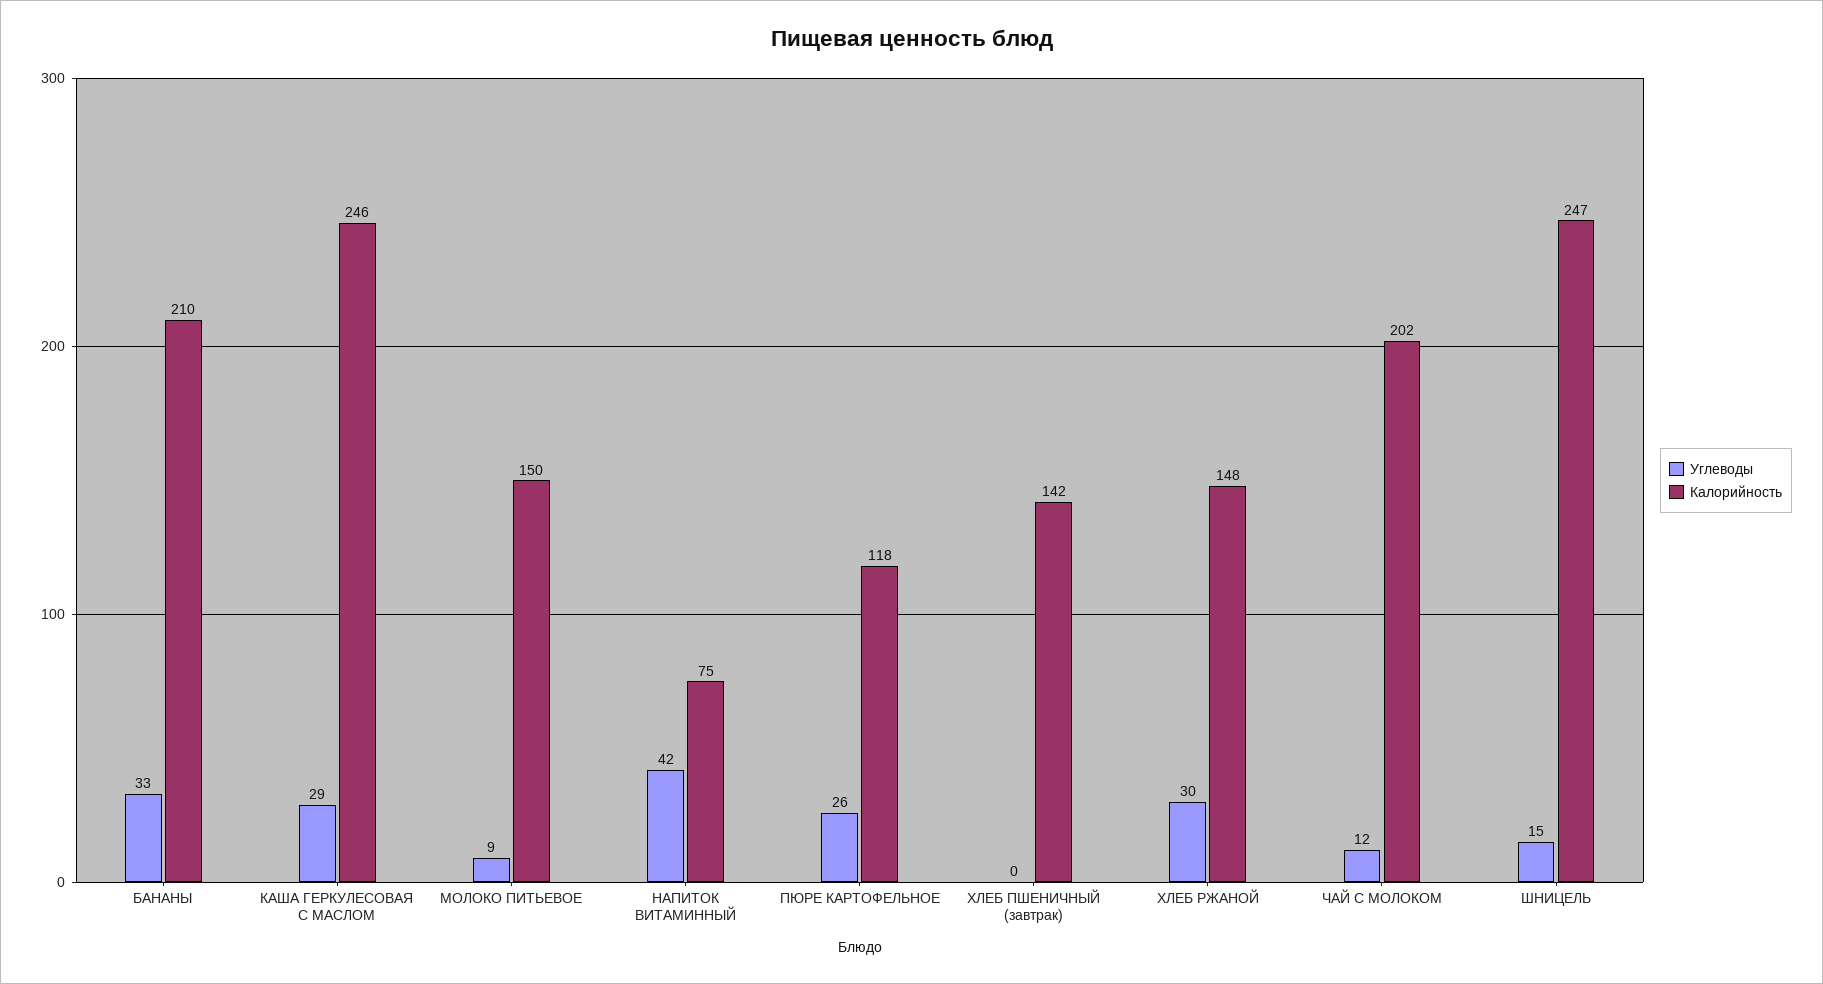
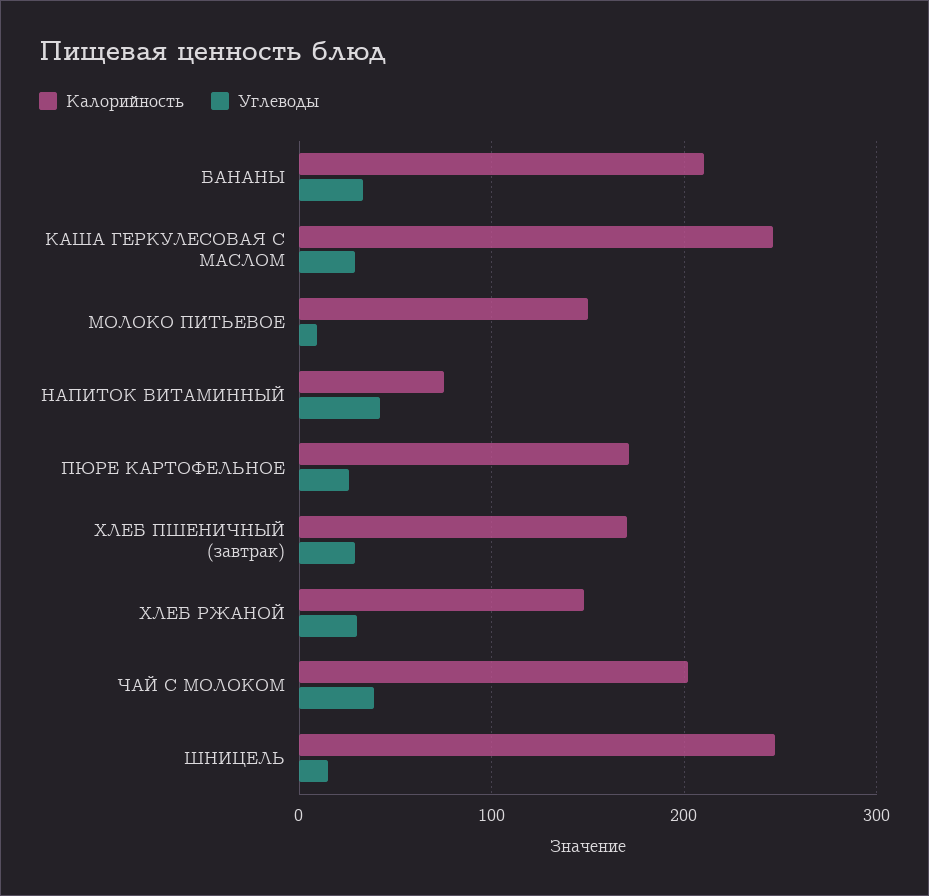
  {
    "Углеводы": {
      "БАНАНЫ": 33,
      "КАША ГЕРКУЛЕСОВАЯ С МАСЛОМ": 29,
      "МОЛОКО ПИТЬЕВОЕ": 9,
      "НАПИТОК ВИТАМИННЫЙ": 42,
      "ПЮРЕ КАРТОФЕЛЬНОЕ": 26,
-     "ХЛЕБ ПШЕНИЧНЫЙ (завтрак)": 0,
+     "ХЛЕБ ПШЕНИЧНЫЙ (завтрак)": 30,
      "ХЛЕБ РЖАНОЙ": 30,
-     "ЧАЙ С МОЛОКОМ": 12,
+     "ЧАЙ С МОЛОКОМ": 40,
      "ШНИЦЕЛЬ": 15
    },
    "Калорийность": {
      "БАНАНЫ": 210,
      "КАША ГЕРКУЛЕСОВАЯ С МАСЛОМ": 246,
      "МОЛОКО ПИТЬЕВОЕ": 150,
      "НАПИТОК ВИТАМИННЫЙ": 75,
-     "ПЮРЕ КАРТОФЕЛЬНОЕ": 118,
+     "ПЮРЕ КАРТОФЕЛЬНОЕ": 170,
-     "ХЛЕБ ПШЕНИЧНЫЙ (завтрак)": 142,
+     "ХЛЕБ ПШЕНИЧНЫЙ (завтрак)": 170,
      "ХЛЕБ РЖАНОЙ": 148,
      "ЧАЙ С МОЛОКОМ": 202,
      "ШНИЦЕЛЬ": 247
    }
  }

